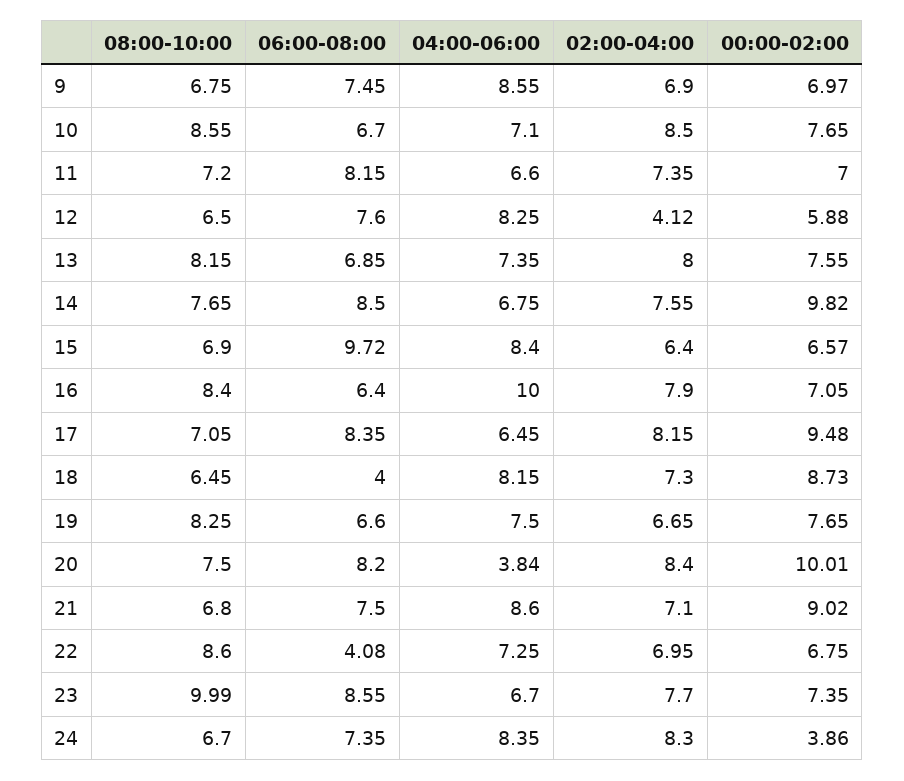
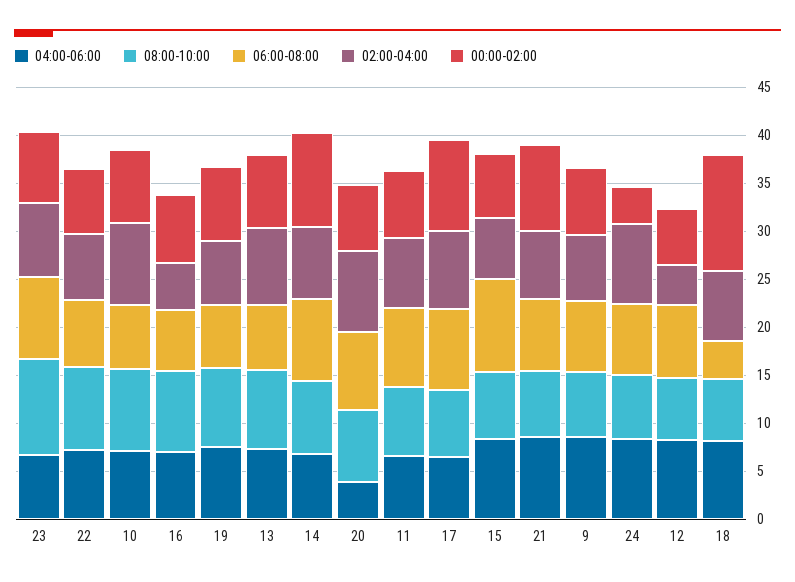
  {
    "08:00-10:00": {
      "9": 6.75,
      "10": 8.55,
      "11": 7.2,
      "12": 6.5,
      "13": 8.15,
      "14": 7.65,
      "15": 6.9,
      "16": 8.4,
      "17": 7.05,
      "18": 6.45,
      "19": 8.25,
      "20": 7.5,
      "21": 6.8,
      "22": 8.6,
      "23": 9.99,
      "24": 6.7
    },
    "06:00-08:00": {
      "9": 7.45,
      "10": 6.7,
      "11": 8.15,
      "12": 7.6,
      "13": 6.85,
      "14": 8.5,
      "15": 9.72,
      "16": 6.4,
      "17": 8.35,
      "18": 4,
      "19": 6.6,
      "20": 8.2,
      "21": 7.5,
-     "22": 4.08,
+     "22": 7,
      "23": 8.55,
      "24": 7.35
    },
    "04:00-06:00": {
      "9": 8.55,
      "10": 7.1,
      "11": 6.6,
      "12": 8.25,
      "13": 7.35,
      "14": 6.75,
      "15": 8.4,
-     "16": 10,
+     "16": 7,
      "17": 6.45,
      "18": 8.15,
      "19": 7.5,
      "20": 3.84,
      "21": 8.6,
      "22": 7.25,
      "23": 6.7,
      "24": 8.35
    },
    "02:00-04:00": {
      "9": 6.9,
      "10": 8.5,
      "11": 7.35,
      "12": 4.12,
      "13": 8,
      "14": 7.55,
      "15": 6.4,
-     "16": 7.9,
+     "16": 5,
      "17": 8.15,
      "18": 7.3,
      "19": 6.65,
      "20": 8.4,
      "21": 7.1,
      "22": 6.95,
      "23": 7.7,
      "24": 8.3
    },
    "00:00-02:00": {
      "9": 6.97,
      "10": 7.65,
      "11": 7,
      "12": 5.88,
      "13": 7.55,
      "14": 9.82,
      "15": 6.57,
      "16": 7.05,
      "17": 9.48,
-     "18": 8.73,
+     "18": 12,
      "19": 7.65,
-     "20": 10.01,
+     "20": 7,
      "21": 9.02,
      "22": 6.75,
      "23": 7.35,
      "24": 3.86
    }
  }

